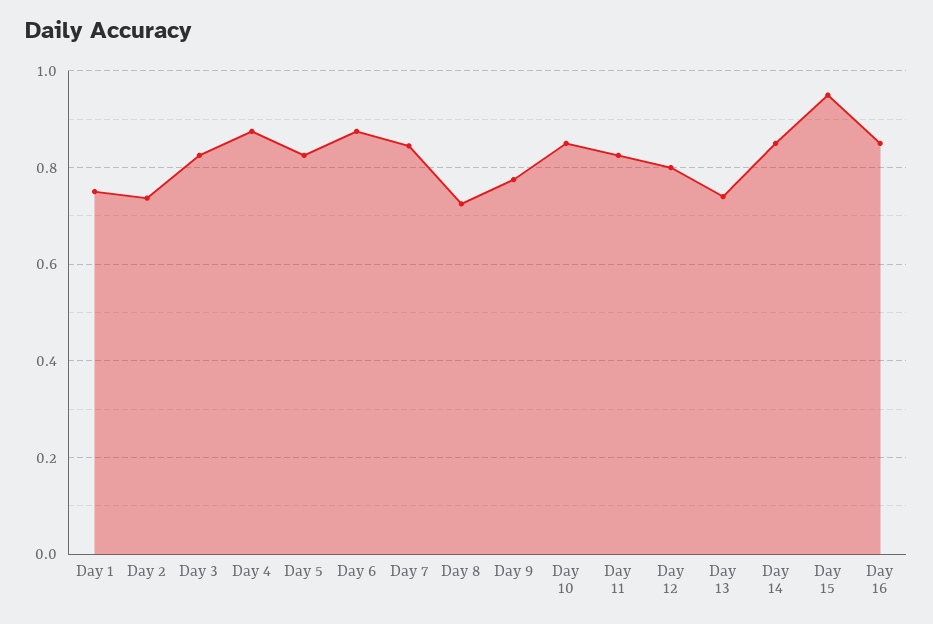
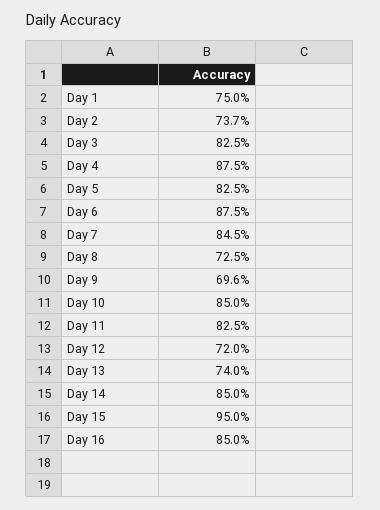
  {
    "Day 1": 0.75,
    "Day 2": 0.737,
    "Day 3": 0.825,
    "Day 4": 0.875,
    "Day 5": 0.825,
    "Day 6": 0.875,
    "Day 7": 0.845,
    "Day 8": 0.725,
-   "Day 9": 0.78,
+   "Day 9": 0.696,
    "Day 10": 0.85,
    "Day 11": 0.825,
-   "Day 12": 0.8,
+   "Day 12": 0.72,
    "Day 13": 0.74,
    "Day 14": 0.85,
    "Day 15": 0.95,
    "Day 16": 0.85
  }

